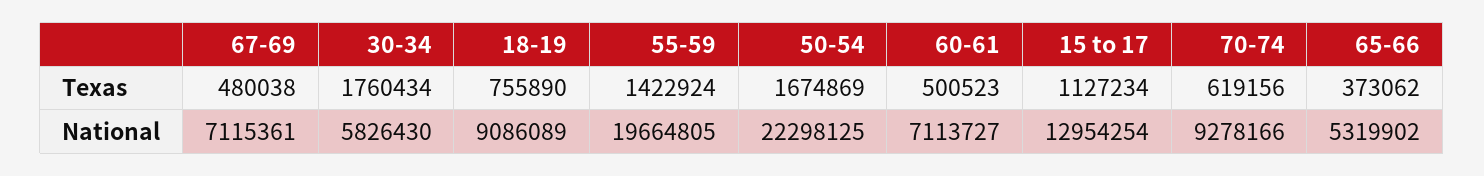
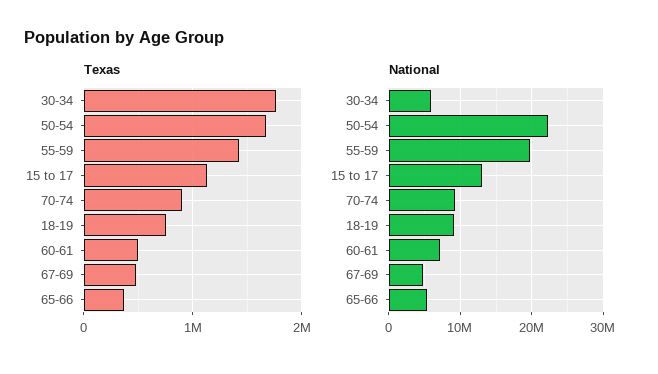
  {
    "Texas": {
      "67-69": 480038,
      "30-34": 1760434,
      "18-19": 755890,
      "55-59": 1422924,
      "50-54": 1674869,
      "60-61": 500523,
      "15 to 17": 1127234,
-     "70-74": 619156,
+     "70-74": 900000,
      "65-66": 373062
    },
    "National": {
-     "67-69": 7115361,
+     "67-69": 5000000,
      "30-34": 5826430,
      "18-19": 9086089,
      "55-59": 19664805,
      "50-54": 22298125,
      "60-61": 7113727,
      "15 to 17": 12954254,
      "70-74": 9278166,
      "65-66": 5319902
    }
  }

